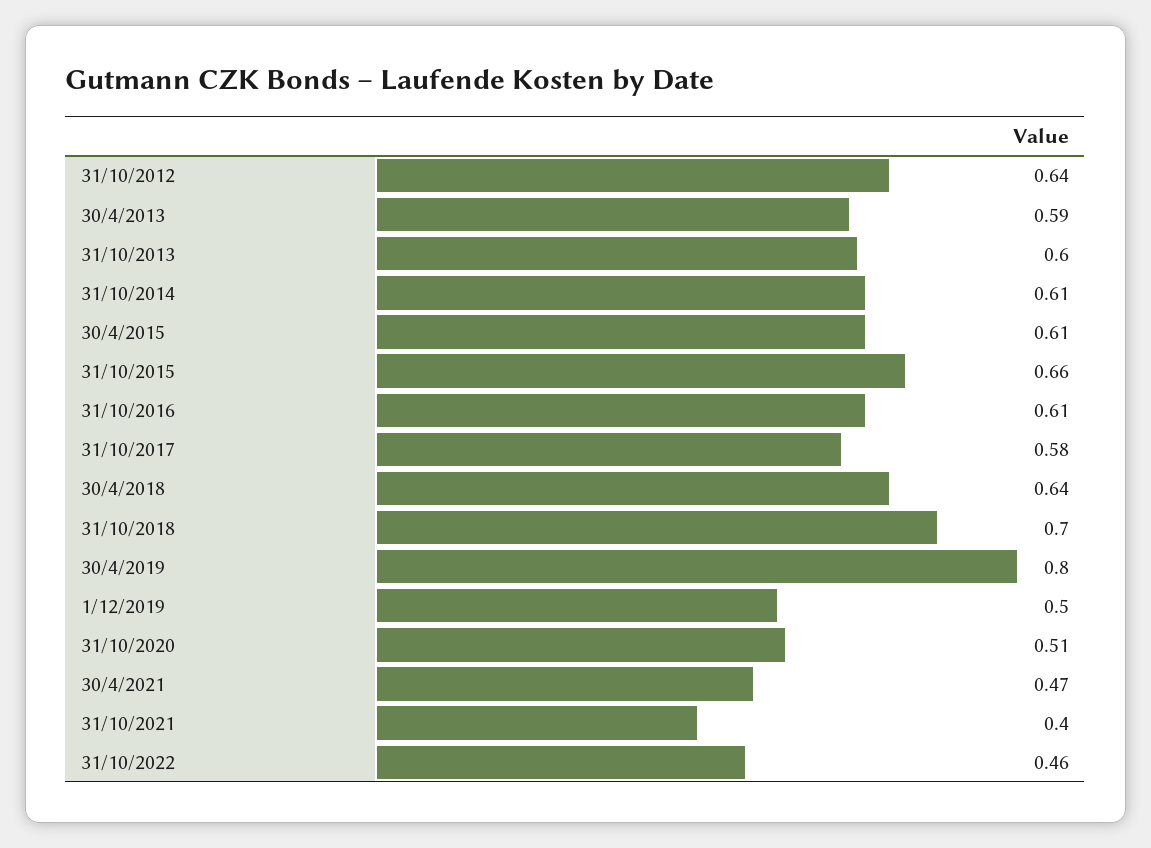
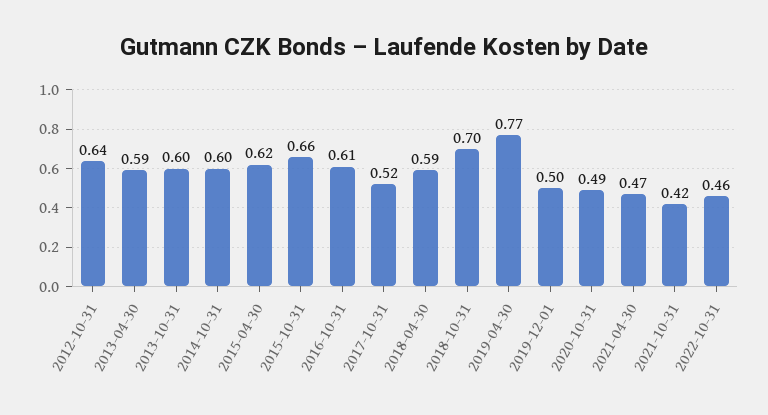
  {
    "31/10/2012": 0.64,
    "30/4/2013": 0.59,
    "31/10/2013": 0.6,
-   "31/10/2014": 0.61,
+   "31/10/2014": 0.6,
-   "30/4/2015": 0.61,
+   "30/4/2015": 0.62,
    "31/10/2015": 0.66,
    "31/10/2016": 0.61,
-   "31/10/2017": 0.58,
+   "31/10/2017": 0.52,
-   "30/4/2018": 0.64,
+   "30/4/2018": 0.59,
    "31/10/2018": 0.7,
-   "30/4/2019": 0.8,
+   "30/4/2019": 0.77,
    "1/12/2019": 0.5,
-   "31/10/2020": 0.51,
+   "31/10/2020": 0.49,
    "30/4/2021": 0.47,
-   "31/10/2021": 0.4,
+   "31/10/2021": 0.42,
    "31/10/2022": 0.46
  }

